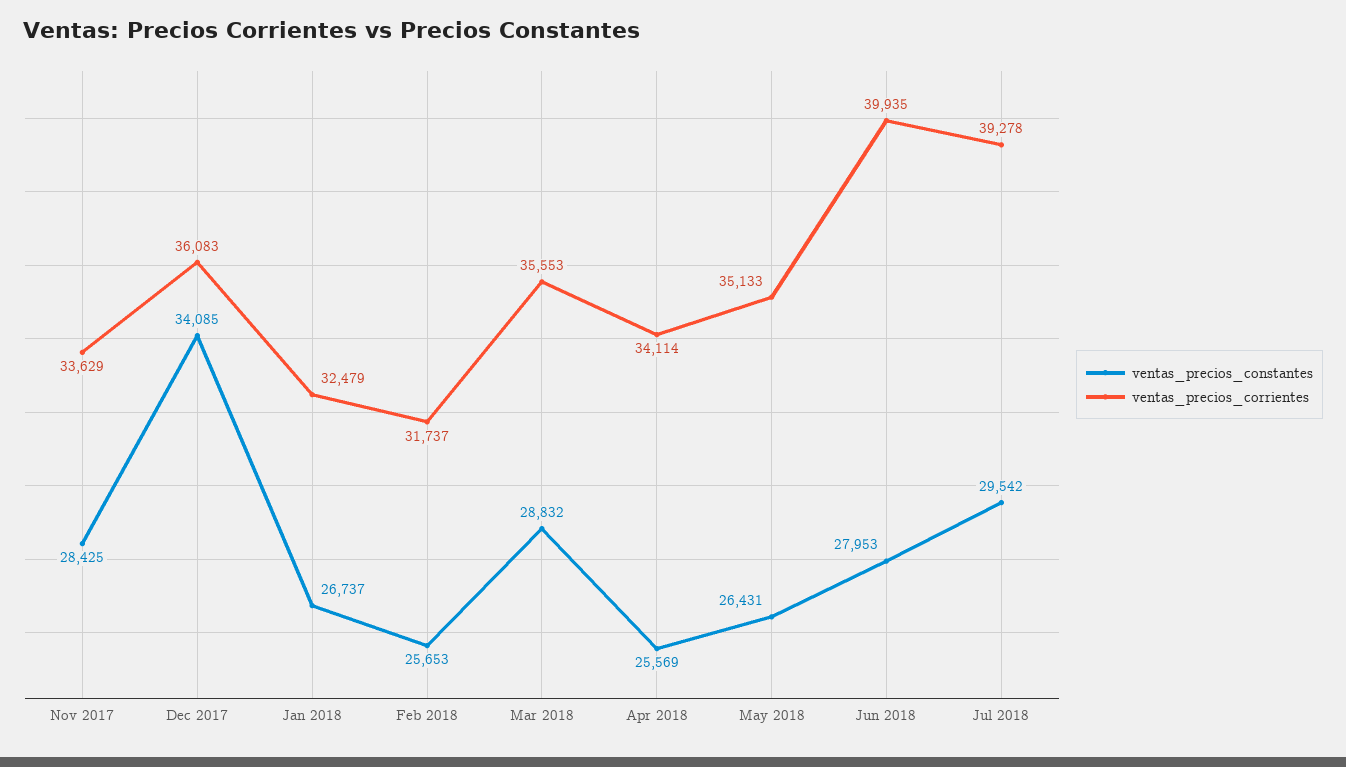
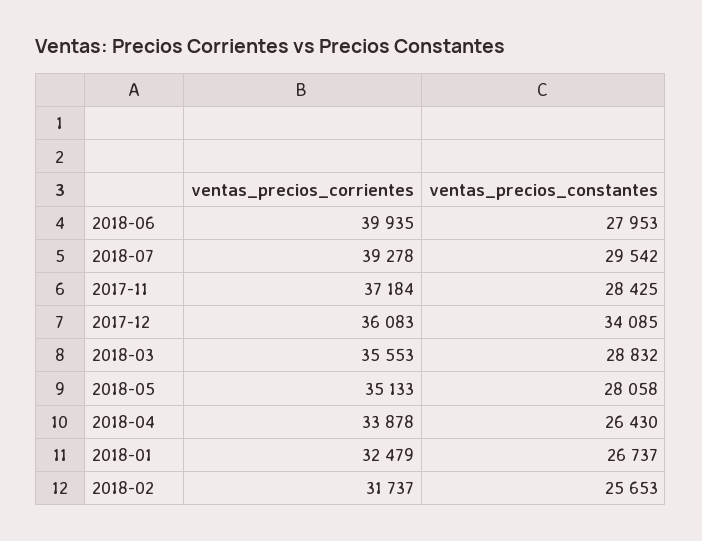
  {
    "ventas_precios_constantes": {
      "Nov 2017": 28425,
      "Dec 2017": 34085,
      "Jan 2018": 26737,
      "Feb 2018": 25653,
      "Mar 2018": 28832,
-     "Apr 2018": 25569,
+     "Apr 2018": 26430,
-     "May 2018": 26431,
+     "May 2018": 28058,
      "Jun 2018": 27953,
      "Jul 2018": 29542
    },
    "ventas_precios_corrientes": {
-     "Nov 2017": 33629,
+     "Nov 2017": 37184,
      "Dec 2017": 36083,
      "Jan 2018": 32479,
      "Feb 2018": 31737,
      "Mar 2018": 35553,
-     "Apr 2018": 34114,
+     "Apr 2018": 33878,
      "May 2018": 35133,
      "Jun 2018": 39935,
      "Jul 2018": 39278
    }
  }

